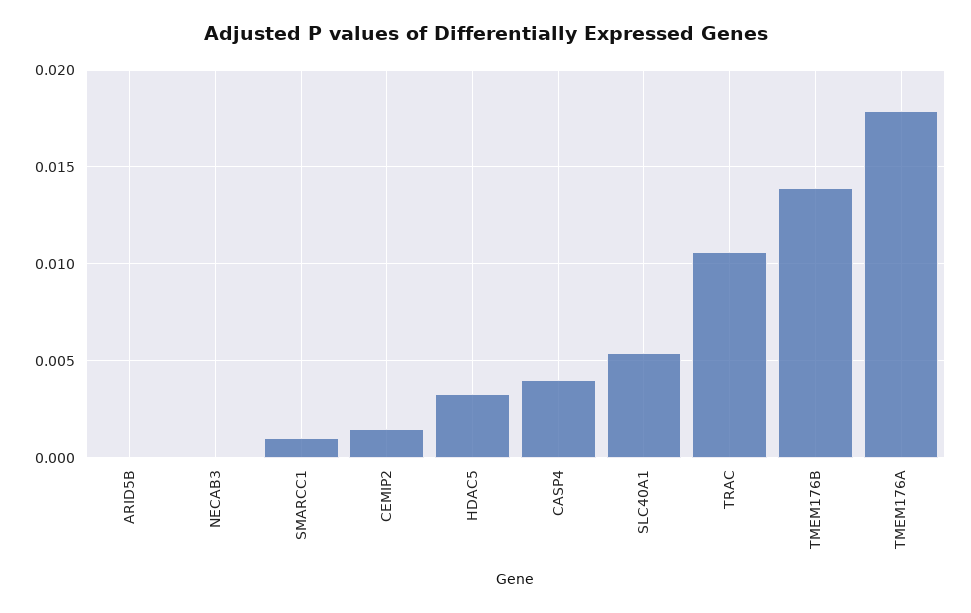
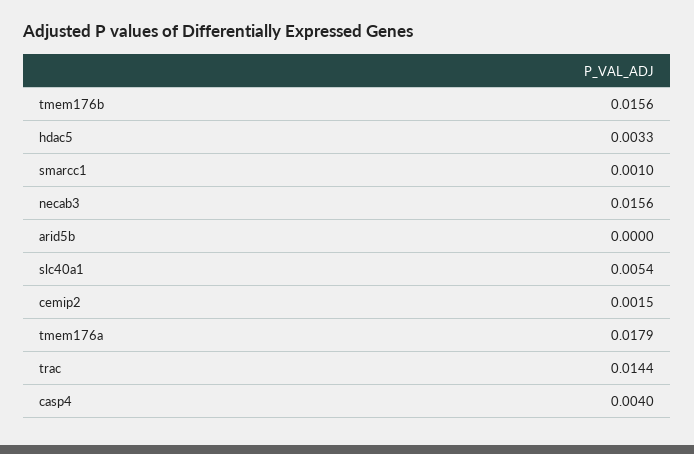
  {
    "ARID5B": 0,
-   "NECAB3": 0,
+   "NECAB3": 0.0156,
    "SMARCC1": 0.001,
    "CEMIP2": 0.0015,
    "HDAC5": 0.0033,
    "CASP4": 0.004,
    "SLC40A1": 0.0054,
-   "TRAC": 0.0105,
+   "TRAC": 0.0144,
-   "TMEM176B": 0.014,
+   "TMEM176B": 0.0156,
    "TMEM176A": 0.0179
  }

